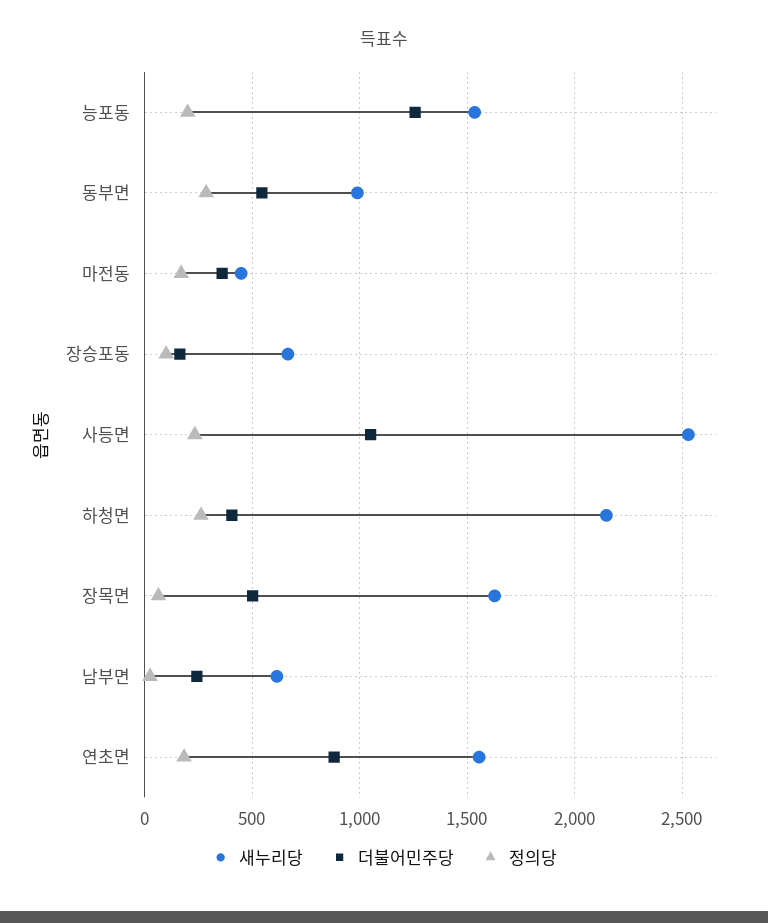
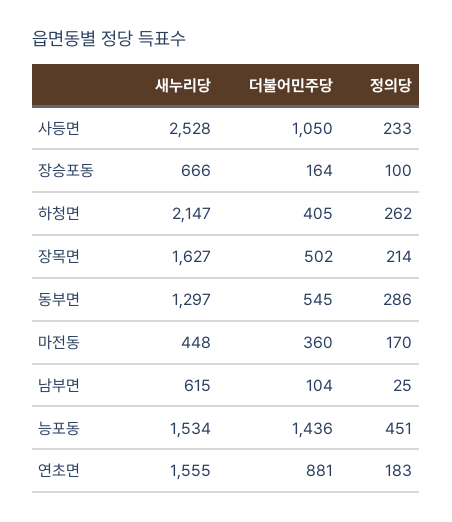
  {
    "새누리당": {
      "능포동": 1534,
-     "동부면": 1000,
+     "동부면": 1297,
      "마전동": 448,
      "장승포동": 666,
      "사등면": 2528,
      "하청면": 2147,
      "장목면": 1627,
      "남부면": 615,
      "연초면": 1555
    },
    "더불어민주당": {
-     "능포동": 1250,
+     "능포동": 1436,
      "동부면": 545,
      "마전동": 360,
      "장승포동": 164,
      "사등면": 1050,
      "하청면": 405,
      "장목면": 502,
-     "남부면": 250,
+     "남부면": 104,
      "연초면": 881
    },
    "정의당": {
-     "능포동": 200,
+     "능포동": 451,
      "동부면": 286,
      "마전동": 170,
      "장승포동": 100,
      "사등면": 233,
      "하청면": 262,
-     "장목면": 50,
+     "장목면": 214,
      "남부면": 25,
      "연초면": 183
    }
  }

